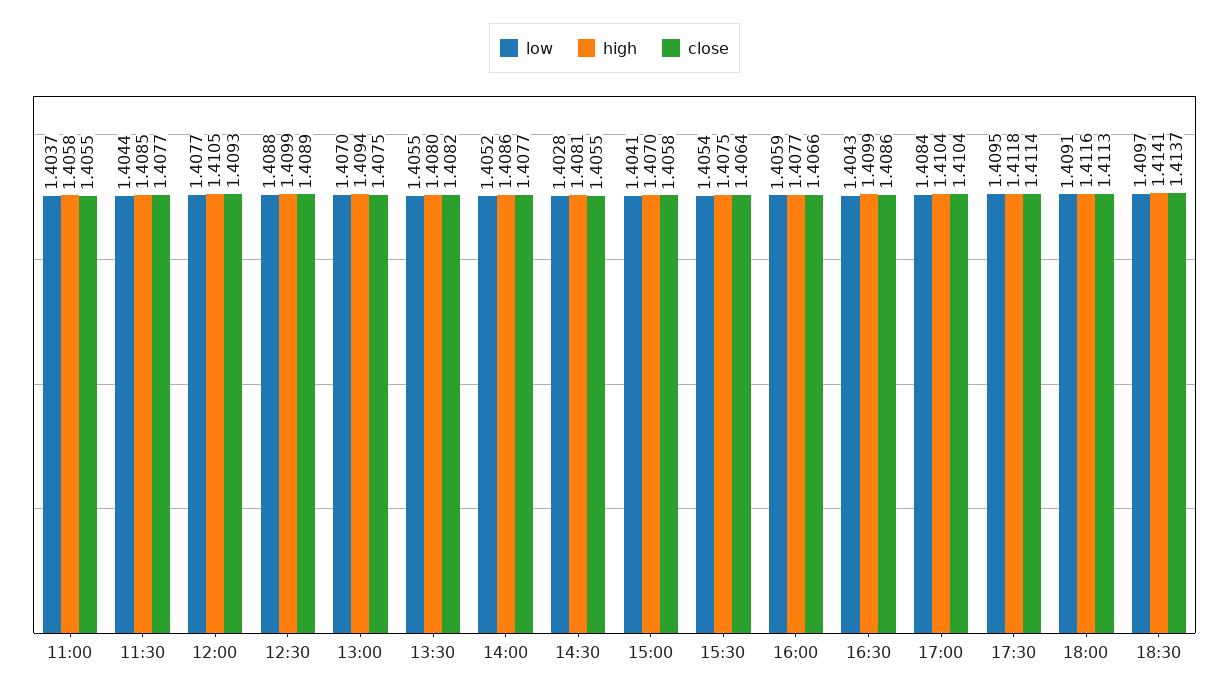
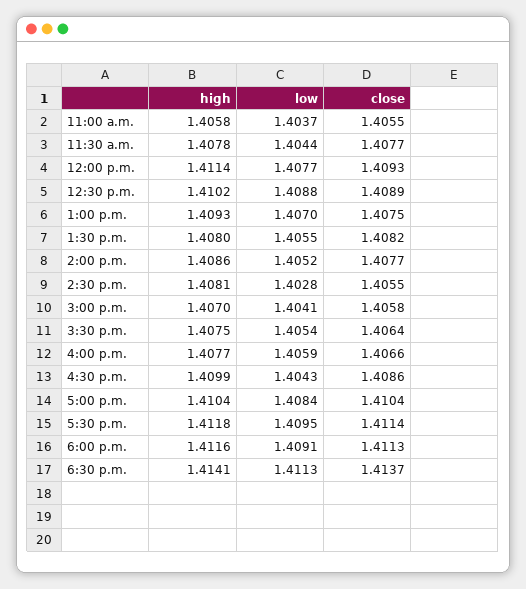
  {
    "low": {
      "11:00": 1.4037,
      "11:30": 1.4044,
      "12:00": 1.4077,
      "12:30": 1.4088,
      "13:00": 1.407,
      "13:30": 1.4055,
      "14:00": 1.4052,
      "14:30": 1.4028,
      "15:00": 1.4041,
      "15:30": 1.4054,
      "16:00": 1.4059,
      "16:30": 1.4043,
      "17:00": 1.4084,
      "17:30": 1.4095,
      "18:00": 1.4091,
-     "18:30": 1.4097
+     "18:30": 1.4113
    },
    "high": {
      "11:00": 1.4058,
-     "11:30": 1.4085,
+     "11:30": 1.4078,
-     "12:00": 1.4105,
+     "12:00": 1.4114,
-     "12:30": 1.4099,
+     "12:30": 1.4102,
-     "13:00": 1.4094,
+     "13:00": 1.4093,
      "13:30": 1.408,
      "14:00": 1.4086,
      "14:30": 1.4081,
      "15:00": 1.407,
      "15:30": 1.4075,
      "16:00": 1.4077,
      "16:30": 1.4099,
      "17:00": 1.4104,
      "17:30": 1.4118,
      "18:00": 1.4116,
      "18:30": 1.4141
    },
    "close": {
      "11:00": 1.4055,
      "11:30": 1.4077,
      "12:00": 1.4093,
      "12:30": 1.4089,
      "13:00": 1.4075,
      "13:30": 1.4082,
      "14:00": 1.4077,
      "14:30": 1.4055,
      "15:00": 1.4058,
      "15:30": 1.4064,
      "16:00": 1.4066,
      "16:30": 1.4086,
      "17:00": 1.4104,
      "17:30": 1.4114,
      "18:00": 1.4113,
      "18:30": 1.4137
    }
  }

